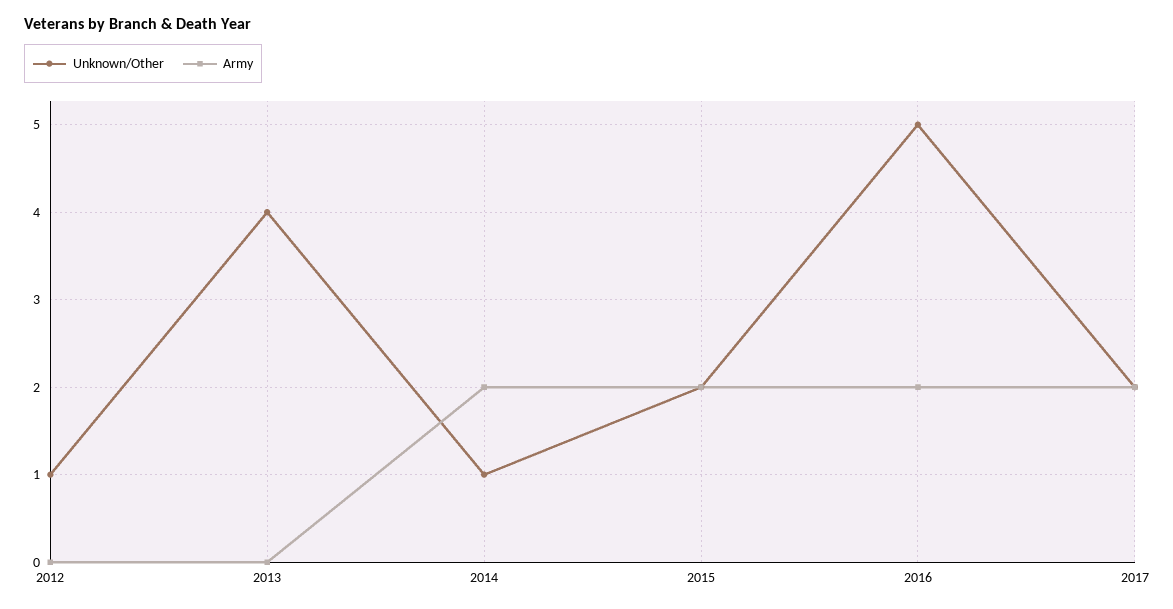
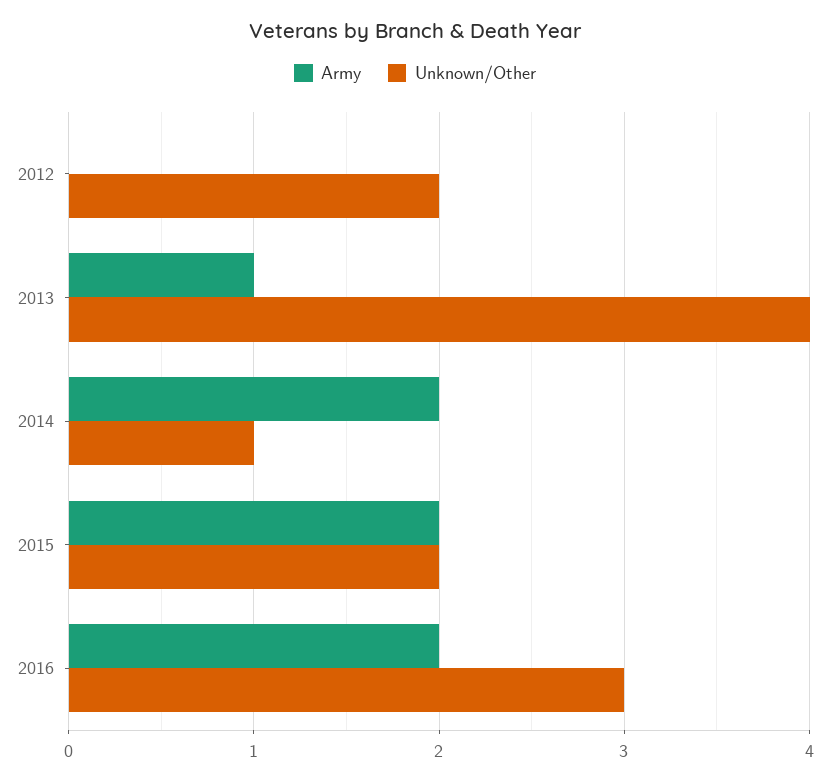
  {
    "Unknown/Other": {
-     "2012": 1,
+     "2012": 2,
      "2013": 4,
      "2014": 1,
      "2015": 2,
-     "2016": 5,
+     "2016": 3
-     "2017": 2
    },
    "Army": {
      "2012": 0,
-     "2013": 0,
+     "2013": 1,
      "2014": 2,
      "2015": 2,
-     "2016": 2,
+     "2016": 2
-     "2017": 2
    }
  }

